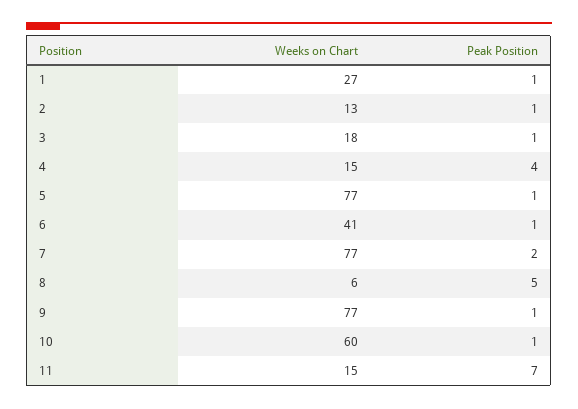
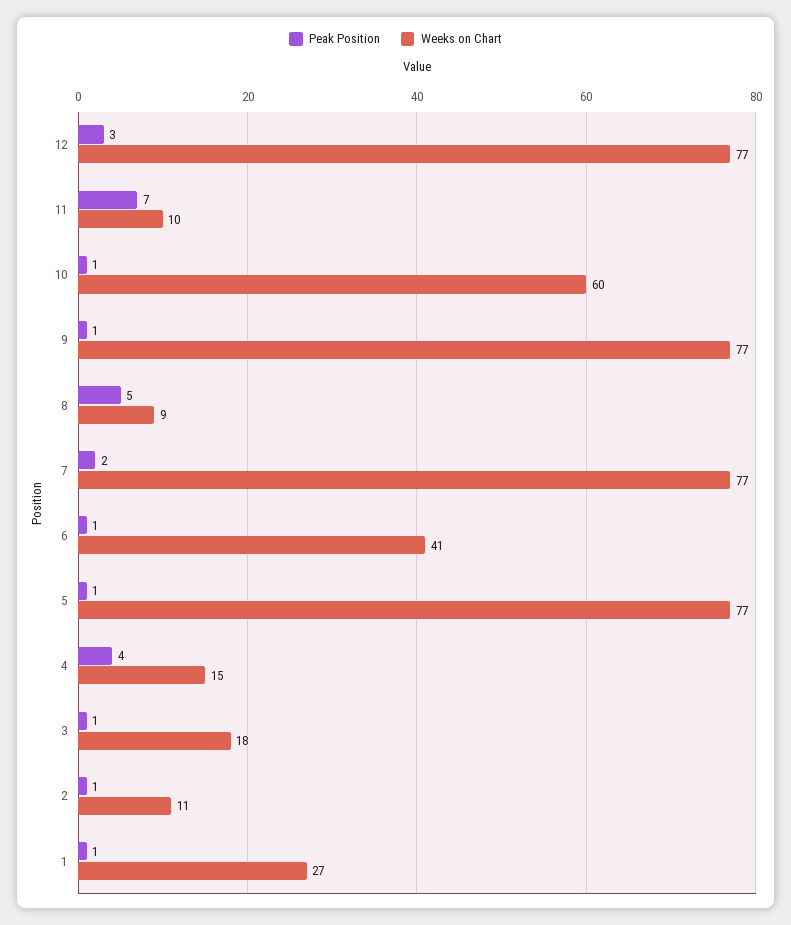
  {
    "Weeks on Chart": {
      "1": 27,
-     "2": 13,
+     "2": 11,
      "3": 18,
      "4": 15,
      "5": 77,
      "6": 41,
      "7": 77,
-     "8": 6,
+     "8": 9,
      "9": 77,
      "10": 60,
-     "11": 15
+     "11": 10,
+     "12": 77
    },
    "Peak Position": {
      "1": 1,
      "2": 1,
      "3": 1,
      "4": 4,
      "5": 1,
      "6": 1,
      "7": 2,
      "8": 5,
      "9": 1,
      "10": 1,
-     "11": 7
+     "11": 7,
+     "12": 3
    }
  }

